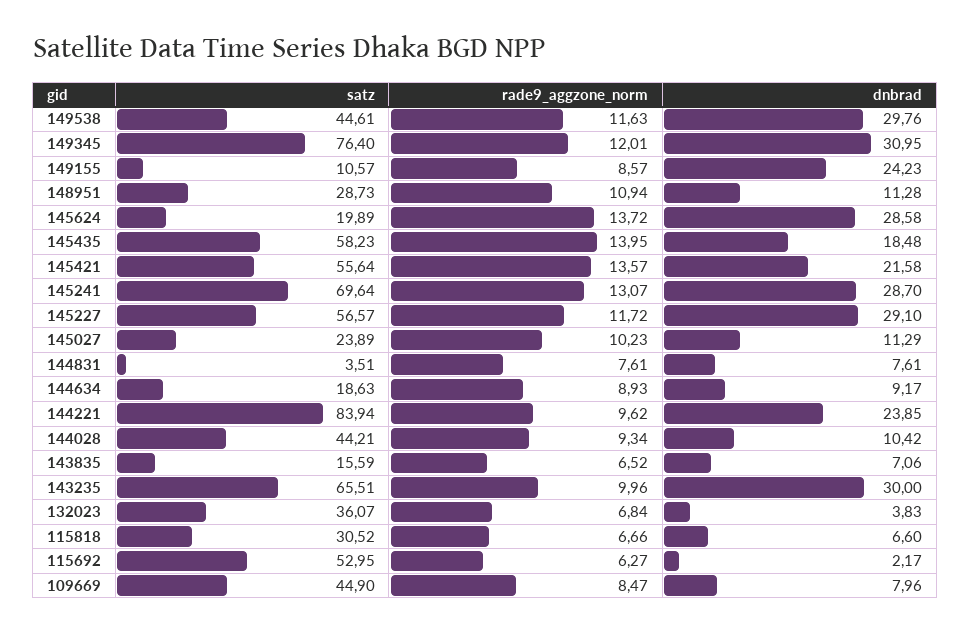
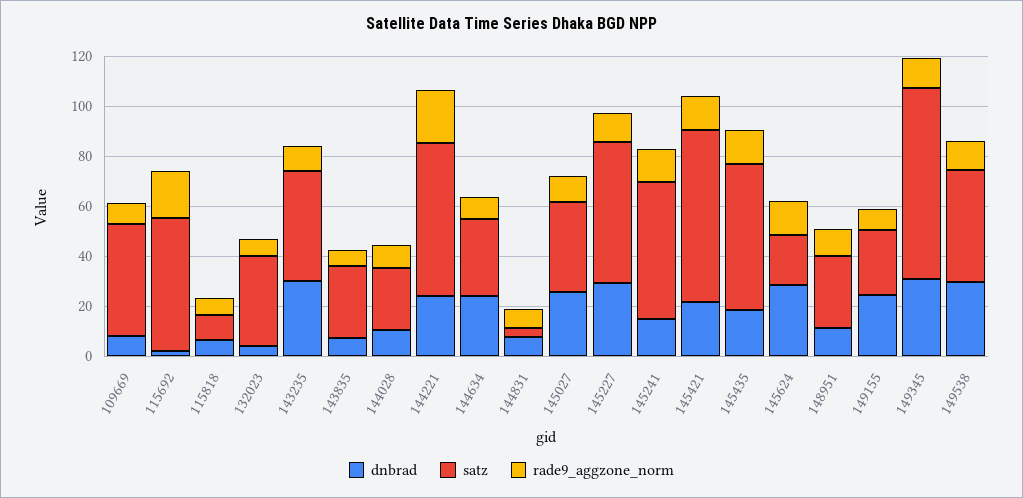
  {
    "satz": {
      "149538": 44.61,
      "149345": 76.4,
-     "149155": 10.57,
+     "149155": 25,
      "148951": 28.73,
      "145624": 19.89,
      "145435": 58.23,
-     "145421": 55.64,
+     "145421": 70,
-     "145241": 69.64,
+     "145241": 55,
      "145227": 56.57,
-     "145027": 23.89,
+     "145027": 35,
      "144831": 3.51,
-     "144634": 18.63,
+     "144634": 30,
-     "144221": 83.94,
+     "144221": 60,
-     "144028": 44.21,
+     "144028": 25,
-     "143835": 15.59,
+     "143835": 30,
-     "143235": 65.51,
+     "143235": 45,
      "132023": 36.07,
-     "115818": 30.52,
+     "115818": 10,
      "115692": 52.95,
      "109669": 44.9
    },
    "rade9_aggzone_norm": {
      "149538": 11.63,
      "149345": 12.01,
      "149155": 8.57,
      "148951": 10.94,
      "145624": 13.72,
      "145435": 13.95,
      "145421": 13.57,
      "145241": 13.07,
      "145227": 11.72,
      "145027": 10.23,
      "144831": 7.61,
      "144634": 8.93,
-     "144221": 9.62,
+     "144221": 20,
      "144028": 9.34,
      "143835": 6.52,
      "143235": 9.96,
      "132023": 6.84,
      "115818": 6.66,
-     "115692": 6.27,
+     "115692": 20,
      "109669": 8.47
    },
    "dnbrad": {
      "149538": 29.76,
      "149345": 30.95,
      "149155": 24.23,
      "148951": 11.28,
      "145624": 28.58,
      "145435": 18.48,
      "145421": 21.58,
-     "145241": 28.7,
+     "145241": 15,
      "145227": 29.1,
-     "145027": 11.29,
+     "145027": 25,
      "144831": 7.61,
-     "144634": 9.17,
+     "144634": 25,
      "144221": 23.85,
      "144028": 10.42,
      "143835": 7.06,
      "143235": 30,
      "132023": 3.83,
      "115818": 6.6,
      "115692": 2.17,
      "109669": 7.96
    }
  }

